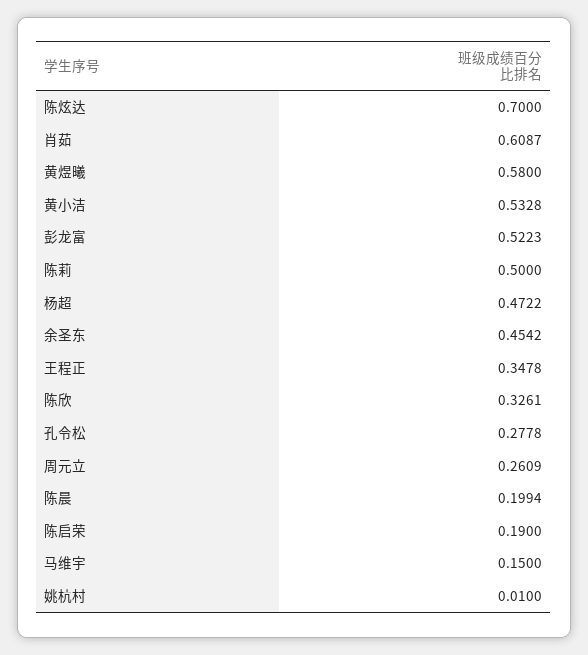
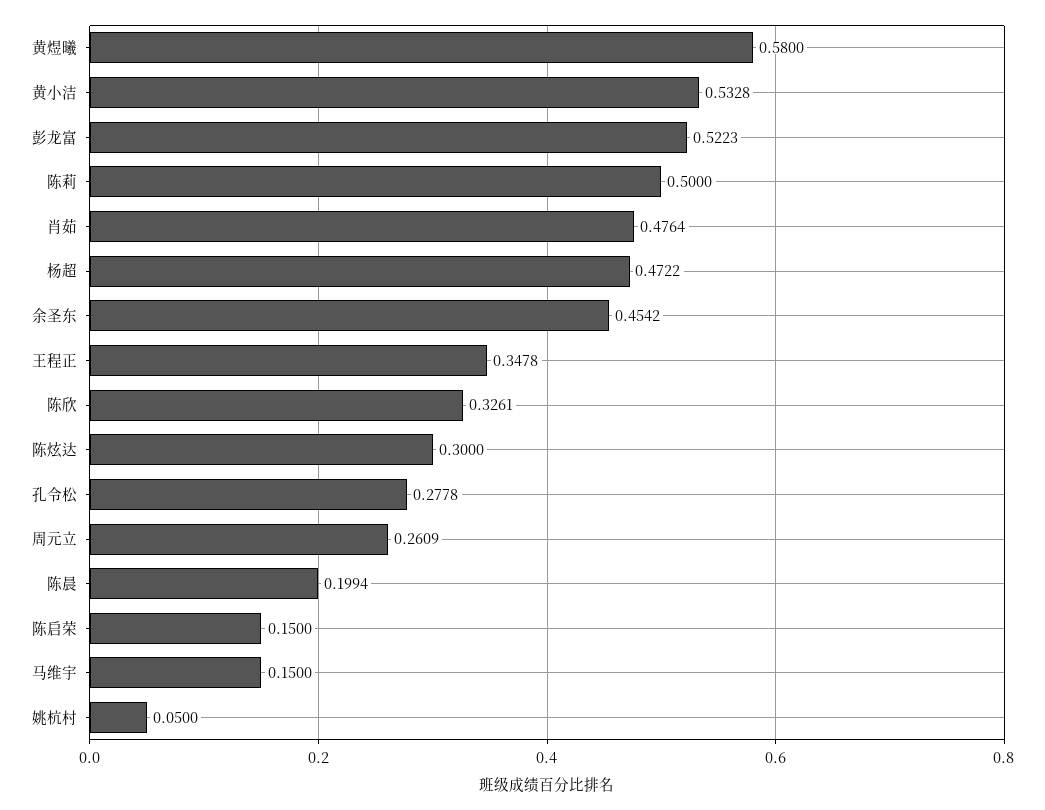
  {
-   "陈炫达": 0.7,
+   "陈炫达": 0.3,
-   "肖茹": 0.6087,
+   "肖茹": 0.4764,
    "黄煜曦": 0.58,
    "黄小洁": 0.5328,
    "彭龙富": 0.5223,
    "陈莉": 0.5,
    "杨超": 0.4722,
    "余圣东": 0.4542,
    "王程正": 0.3478,
    "陈欣": 0.3261,
    "孔令松": 0.2778,
    "周元立": 0.2609,
    "陈晨": 0.1994,
-   "陈启荣": 0.19,
+   "陈启荣": 0.15,
    "马维宇": 0.15,
-   "姚杭村": 0.01
+   "姚杭村": 0.05
  }

